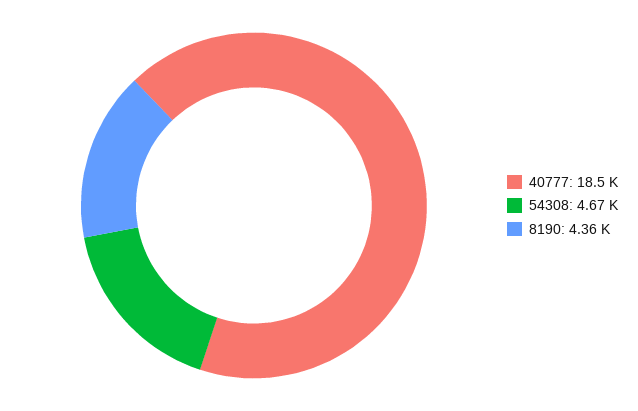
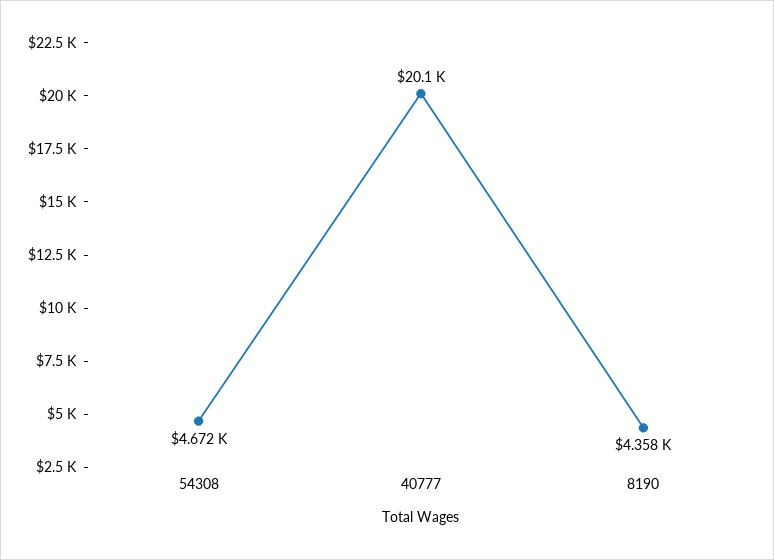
  {
-   "40777": 18500,
+   "40777": 20100,
    "54308": 4672,
    "8190": 4358
  }

